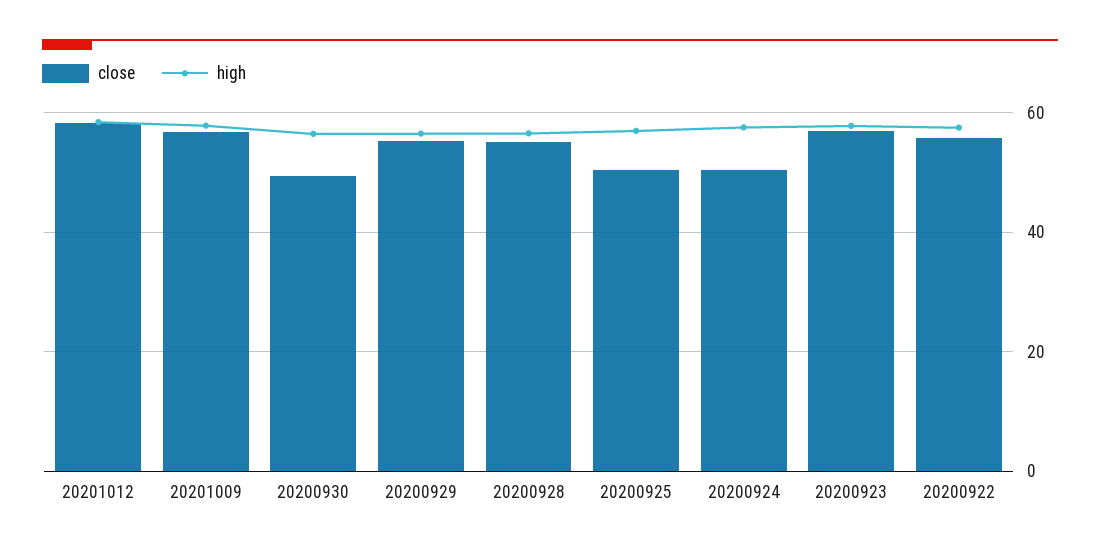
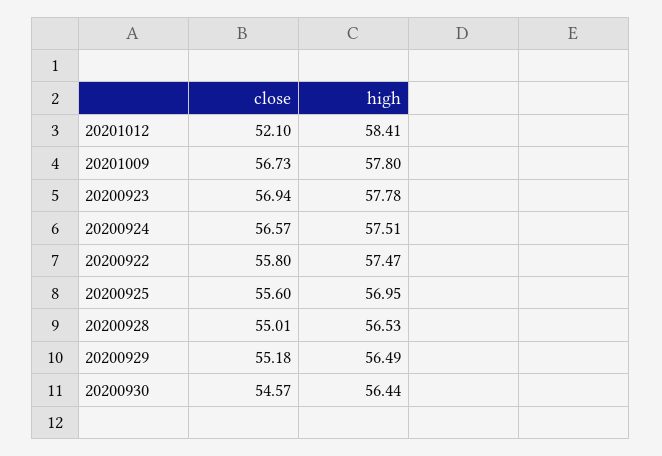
  {
    "close": {
-     "20201012": 58,
+     "20201012": 52.1,
      "20201009": 56.73,
-     "20200930": 50,
+     "20200930": 54.57,
      "20200929": 55.18,
      "20200928": 55.01,
-     "20200925": 50,
+     "20200925": 55.6,
-     "20200924": 50,
+     "20200924": 56.57,
      "20200923": 56.94,
      "20200922": 55.8
    },
    "high": {
      "20201012": 58.41,
      "20201009": 57.8,
      "20200930": 56.44,
      "20200929": 56.49,
      "20200928": 56.53,
      "20200925": 56.95,
      "20200924": 57.51,
      "20200923": 57.78,
      "20200922": 57.47
    }
  }

